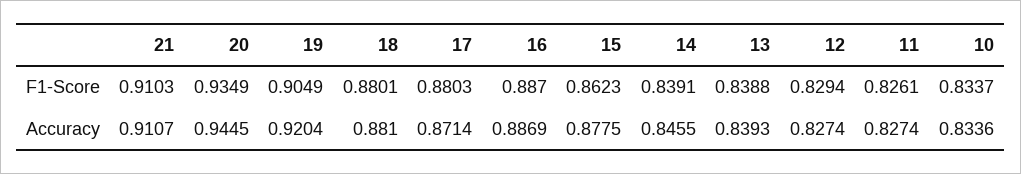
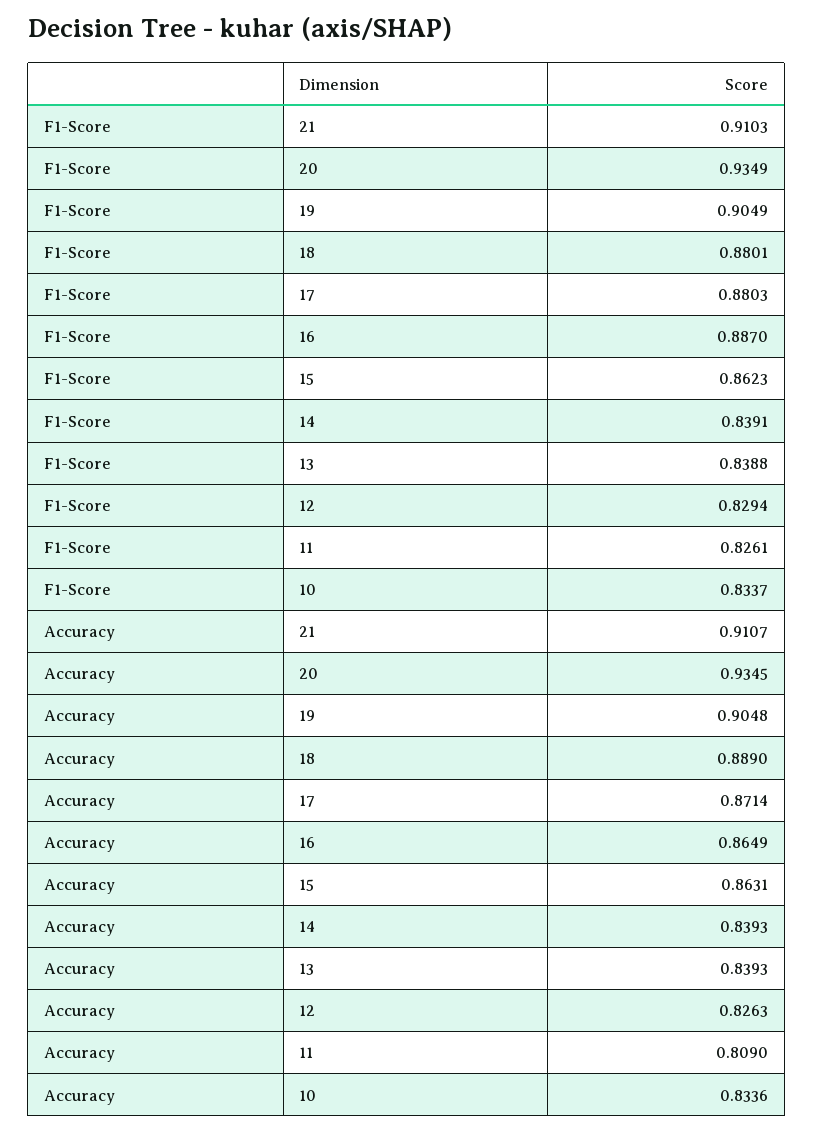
  {
    "21": {
      "F1-Score": 0.9103,
      "Accuracy": 0.9107
    },
    "20": {
      "F1-Score": 0.9349,
-     "Accuracy": 0.9445
+     "Accuracy": 0.9345
    },
    "19": {
      "F1-Score": 0.9049,
-     "Accuracy": 0.9204
+     "Accuracy": 0.9048
    },
    "18": {
      "F1-Score": 0.8801,
-     "Accuracy": 0.881
+     "Accuracy": 0.889
    },
    "17": {
      "F1-Score": 0.8803,
      "Accuracy": 0.8714
    },
    "16": {
      "F1-Score": 0.887,
-     "Accuracy": 0.8869
+     "Accuracy": 0.8649
    },
    "15": {
      "F1-Score": 0.8623,
-     "Accuracy": 0.8775
+     "Accuracy": 0.8631
    },
    "14": {
      "F1-Score": 0.8391,
-     "Accuracy": 0.8455
+     "Accuracy": 0.8393
    },
    "13": {
      "F1-Score": 0.8388,
      "Accuracy": 0.8393
    },
    "12": {
      "F1-Score": 0.8294,
-     "Accuracy": 0.8274
+     "Accuracy": 0.8263
    },
    "11": {
      "F1-Score": 0.8261,
-     "Accuracy": 0.8274
+     "Accuracy": 0.809
    },
    "10": {
      "F1-Score": 0.8337,
      "Accuracy": 0.8336
    }
  }

